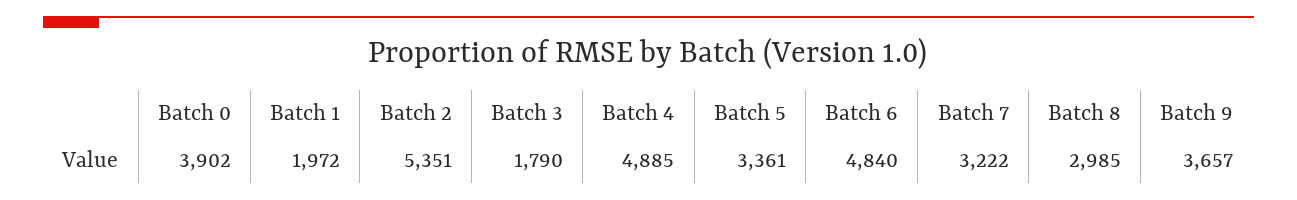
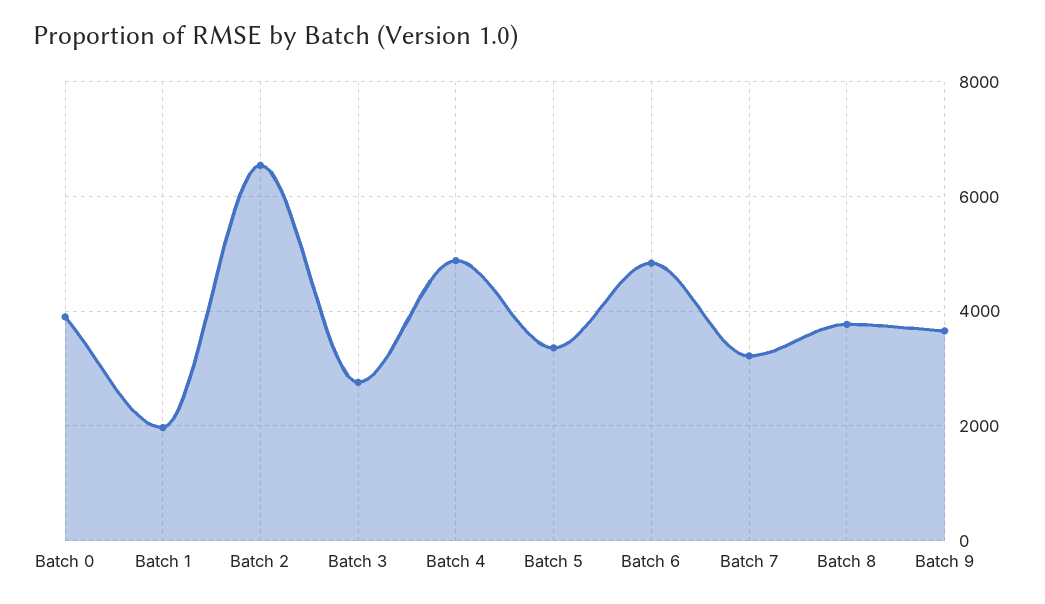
  {
    "Batch 0": 3902,
    "Batch 1": 1972,
-   "Batch 2": 5351,
+   "Batch 2": 6600,
-   "Batch 3": 1790,
+   "Batch 3": 2800,
    "Batch 4": 4885,
    "Batch 5": 3361,
    "Batch 6": 4840,
    "Batch 7": 3222,
-   "Batch 8": 2985,
+   "Batch 8": 3800,
    "Batch 9": 3657
  }

